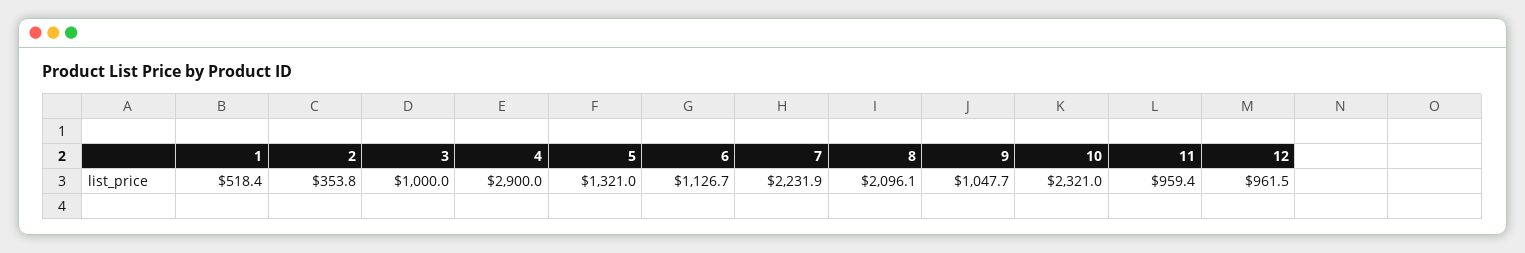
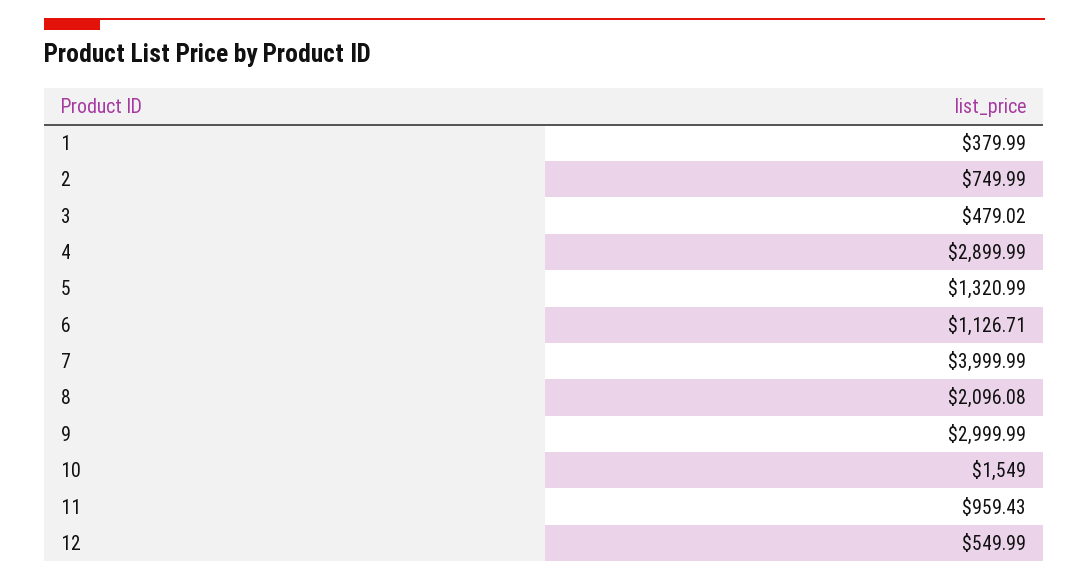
  {
-   "1": 518.4,
+   "1": 379.99,
-   "2": 353.8,
+   "2": 749.99,
-   "3": 1000,
+   "3": 479.02,
    "4": 2899.99,
    "5": 1320.99,
    "6": 1126.71,
-   "7": 2231.9,
+   "7": 3999.99,
    "8": 2096.08,
-   "9": 1047.7,
+   "9": 2999.99,
-   "10": 2321,
+   "10": 1549,
    "11": 959.43,
-   "12": 961.5
+   "12": 549.99
  }

